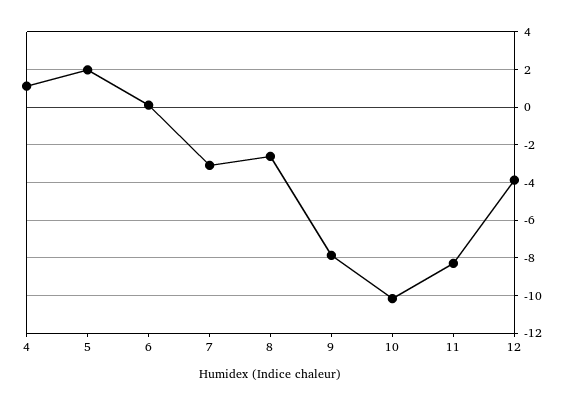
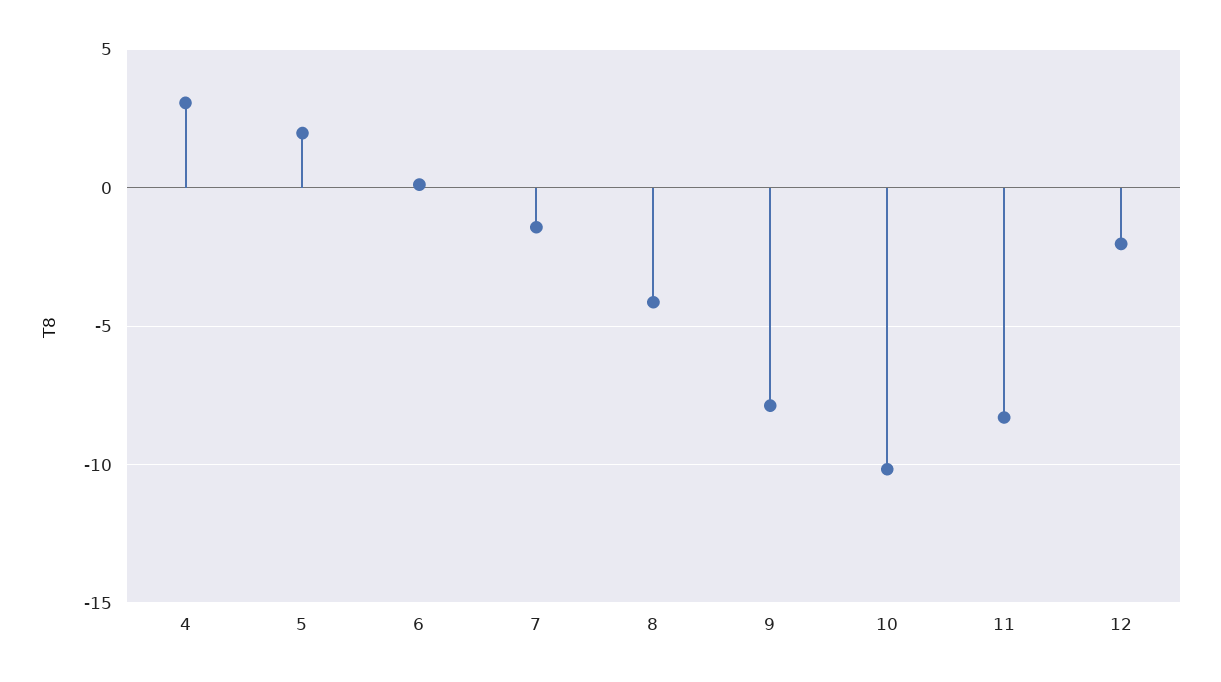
  {
-   "4": 1,
+   "4": 3,
    "5": 2,
    "6": 0,
-   "7": -3,
+   "7": -1.5,
-   "8": -2.5,
+   "8": -4,
    "9": -8,
    "10": -10,
    "11": -8.5,
-   "12": -4
+   "12": -2
  }

